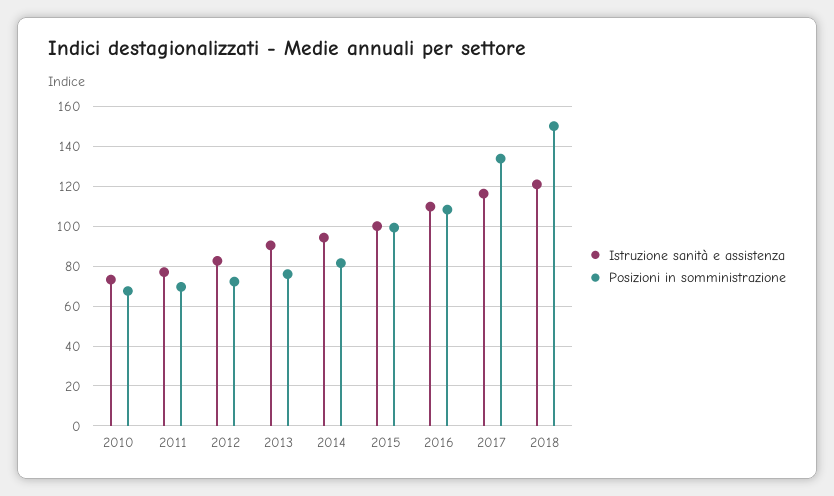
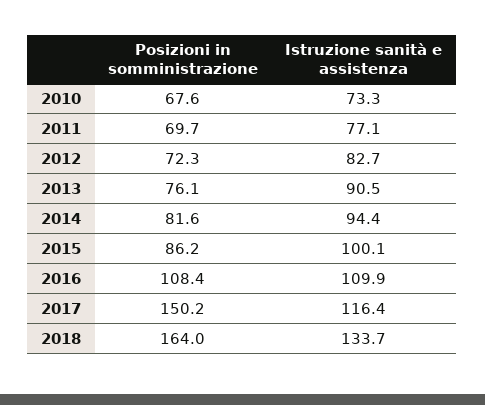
  {
    "Istruzione sanità e assistenza": {
      "2010": 73.3,
      "2011": 77.1,
      "2012": 82.7,
      "2013": 90.5,
      "2014": 94.4,
      "2015": 100.1,
      "2016": 109.9,
      "2017": 116.4,
-     "2018": 120
+     "2018": 133.7
    },
    "Posizioni in somministrazione": {
      "2010": 67.6,
      "2011": 69.7,
      "2012": 72.3,
      "2013": 76.1,
      "2014": 81.6,
-     "2015": 100,
+     "2015": 86.2,
      "2016": 108.4,
-     "2017": 135,
+     "2017": 150.2,
-     "2018": 150
+     "2018": 164
    }
  }

